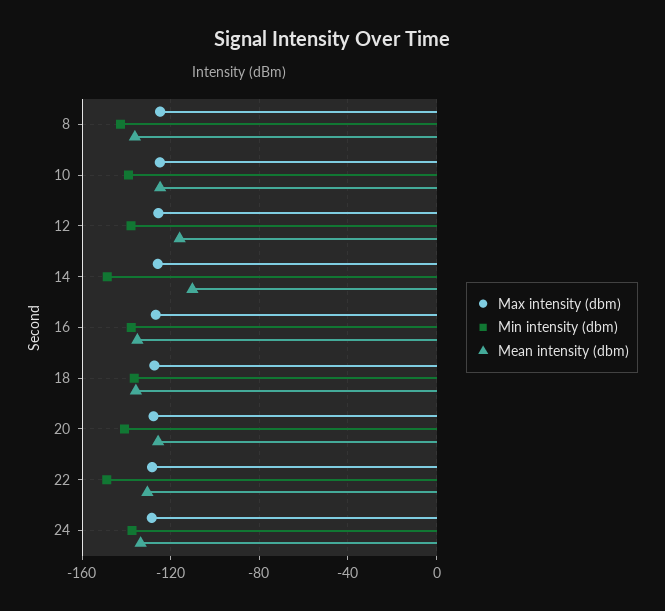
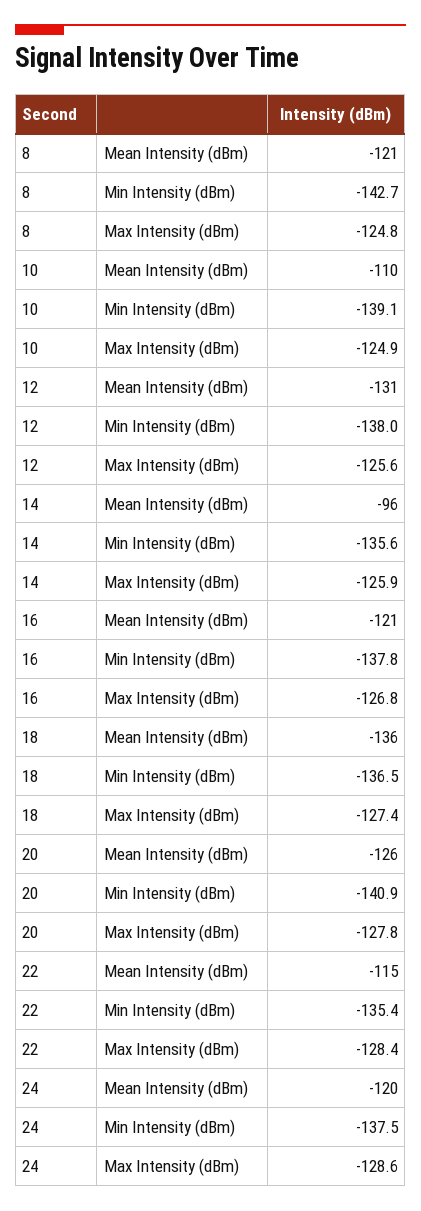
  {
    "Max intensity (dbm)": {
      "8": -124.8,
      "10": -124.9,
      "12": -125.6,
      "14": -125.9,
      "16": -126.8,
      "18": -127.4,
      "20": -127.8,
      "22": -128.4,
      "24": -128.6
    },
    "Min intensity (dbm)": {
      "8": -142.7,
      "10": -139.1,
      "12": -138,
-     "14": -150,
+     "14": -135.6,
      "16": -137.8,
      "18": -136.5,
      "20": -140.9,
-     "22": -150,
+     "22": -135.4,
      "24": -137.5
    },
    "Mean intensity (dbm)": {
-     "8": -135,
+     "8": -121,
-     "10": -125,
+     "10": -110,
-     "12": -115,
+     "12": -131,
-     "14": -110,
+     "14": -96,
-     "16": -135,
+     "16": -121,
      "18": -136,
      "20": -126,
-     "22": -130,
+     "22": -115,
-     "24": -135
+     "24": -120
    }
  }

